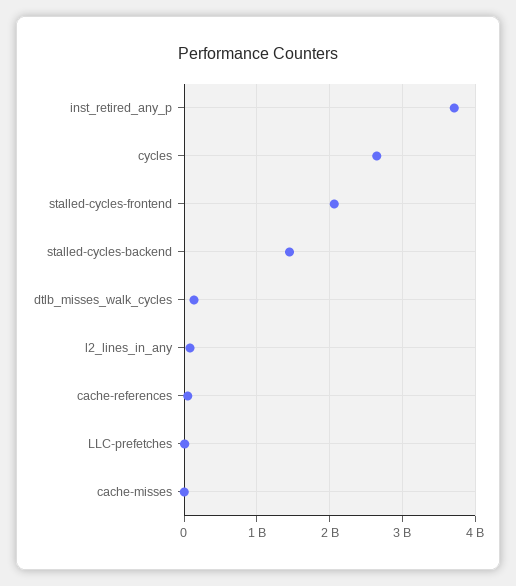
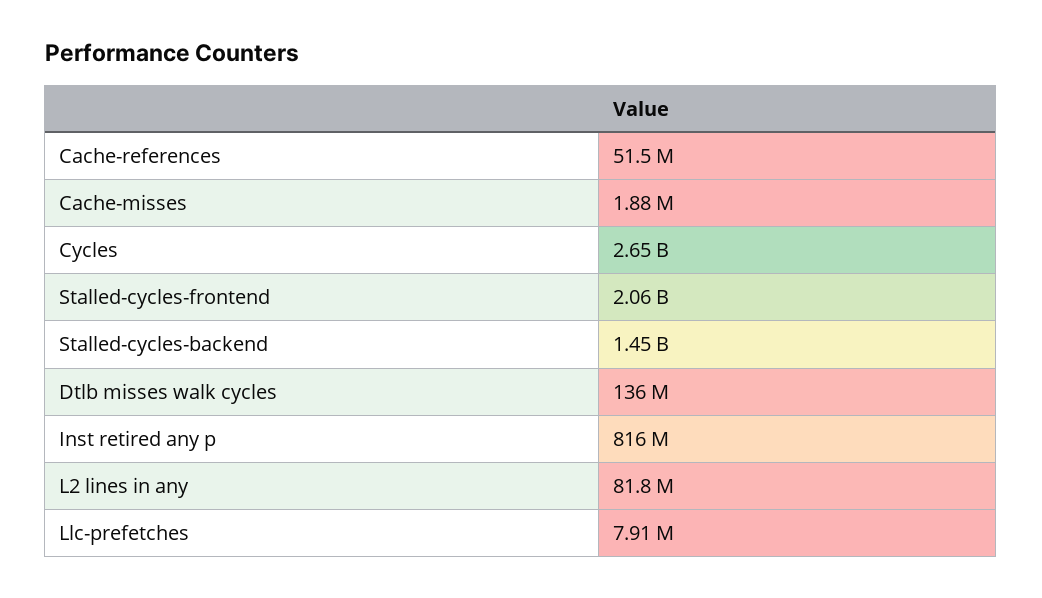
  {
-   "inst_retired_any_p": 3700000000,
+   "inst_retired_any_p": 816000000,
    "cycles": 2650000000,
    "stalled-cycles-frontend": 2060000000,
    "stalled-cycles-backend": 1450000000,
    "dtlb_misses_walk_cycles": 136000000,
    "l2_lines_in_any": 81800000,
    "cache-references": 51500000,
    "LLC-prefetches": 7910000,
    "cache-misses": 1880000
  }

